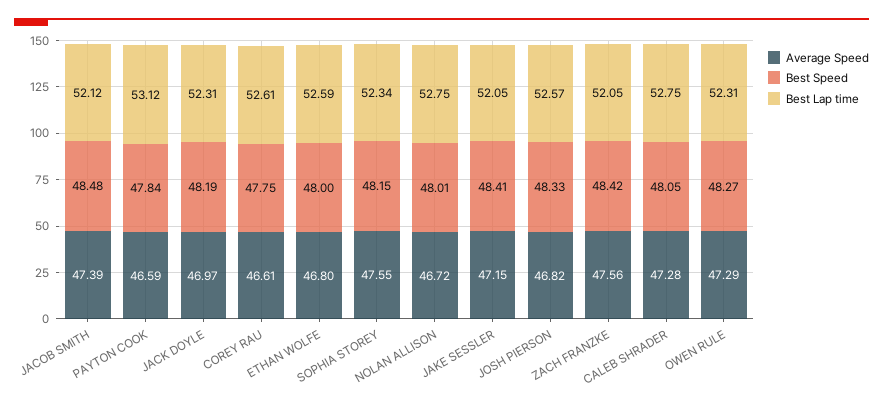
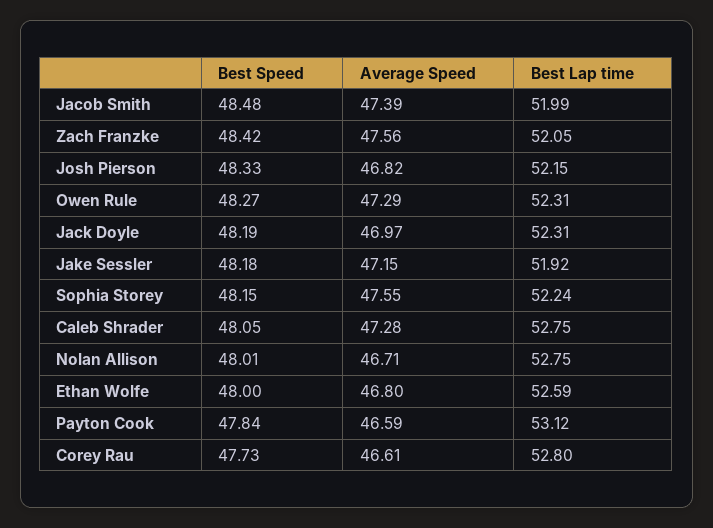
  {
    "Average Speed": {
      "JACOB SMITH": 47.39,
      "PAYTON COOK": 46.59,
      "JACK DOYLE": 46.97,
      "COREY RAU": 46.61,
      "ETHAN WOLFE": 46.8,
      "SOPHIA STOREY": 47.55,
-     "NOLAN ALLISON": 46.72,
+     "NOLAN ALLISON": 46.71,
      "JAKE SESSLER": 47.15,
      "JOSH PIERSON": 46.82,
      "ZACH FRANZKE": 47.56,
      "CALEB SHRADER": 47.28,
      "OWEN RULE": 47.29
    },
    "Best Speed": {
      "JACOB SMITH": 48.48,
      "PAYTON COOK": 47.84,
      "JACK DOYLE": 48.19,
-     "COREY RAU": 47.75,
+     "COREY RAU": 47.73,
      "ETHAN WOLFE": 48,
      "SOPHIA STOREY": 48.15,
      "NOLAN ALLISON": 48.01,
-     "JAKE SESSLER": 48.41,
+     "JAKE SESSLER": 48.18,
      "JOSH PIERSON": 48.33,
      "ZACH FRANZKE": 48.42,
      "CALEB SHRADER": 48.05,
      "OWEN RULE": 48.27
    },
    "Best Lap time": {
-     "JACOB SMITH": 52.12,
+     "JACOB SMITH": 51.99,
      "PAYTON COOK": 53.12,
      "JACK DOYLE": 52.31,
-     "COREY RAU": 52.61,
+     "COREY RAU": 52.8,
      "ETHAN WOLFE": 52.59,
-     "SOPHIA STOREY": 52.34,
+     "SOPHIA STOREY": 52.24,
      "NOLAN ALLISON": 52.75,
-     "JAKE SESSLER": 52.05,
+     "JAKE SESSLER": 51.92,
-     "JOSH PIERSON": 52.57,
+     "JOSH PIERSON": 52.15,
      "ZACH FRANZKE": 52.05,
      "CALEB SHRADER": 52.75,
      "OWEN RULE": 52.31
    }
  }

